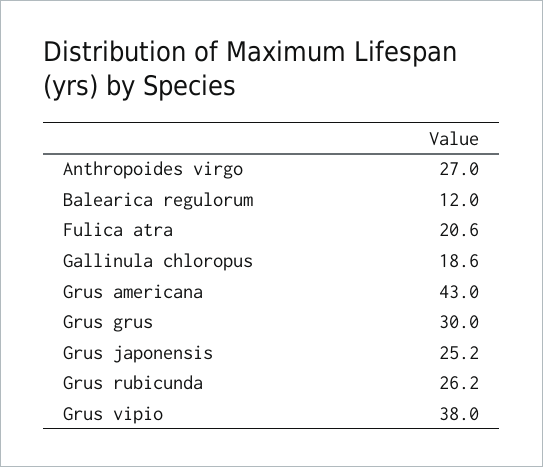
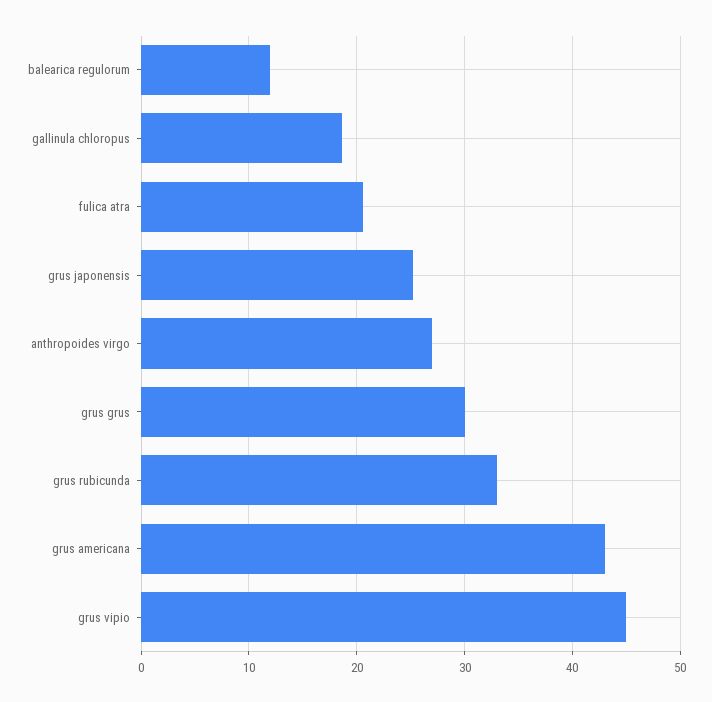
  {
    "Anthropoides virgo": 27,
    "Balearica regulorum": 12,
    "Fulica atra": 20.6,
    "Gallinula chloropus": 18.6,
    "Grus americana": 43,
    "Grus grus": 30,
    "Grus japonensis": 25.2,
-   "Grus rubicunda": 26.2,
+   "Grus rubicunda": 33,
-   "Grus vipio": 38
+   "Grus vipio": 45
  }

